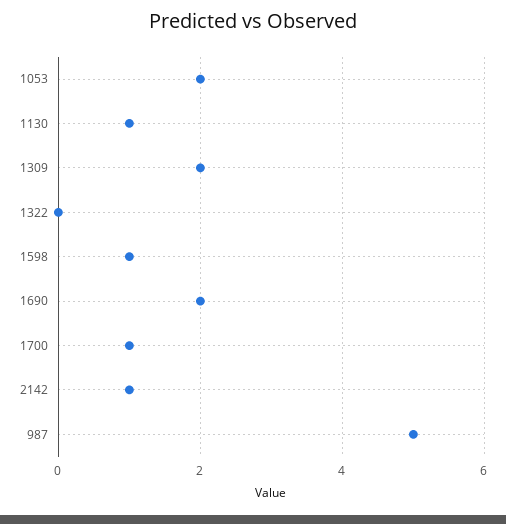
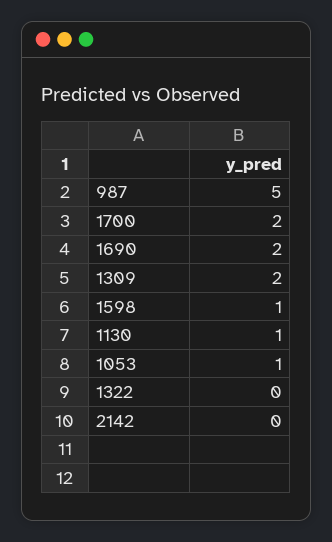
  {
-   "1053": 2,
+   "1053": 1,
    "1130": 1,
    "1309": 2,
    "1322": 0,
    "1598": 1,
    "1690": 2,
-   "1700": 1,
+   "1700": 2,
-   "2142": 1,
+   "2142": 0,
    "987": 5
  }

